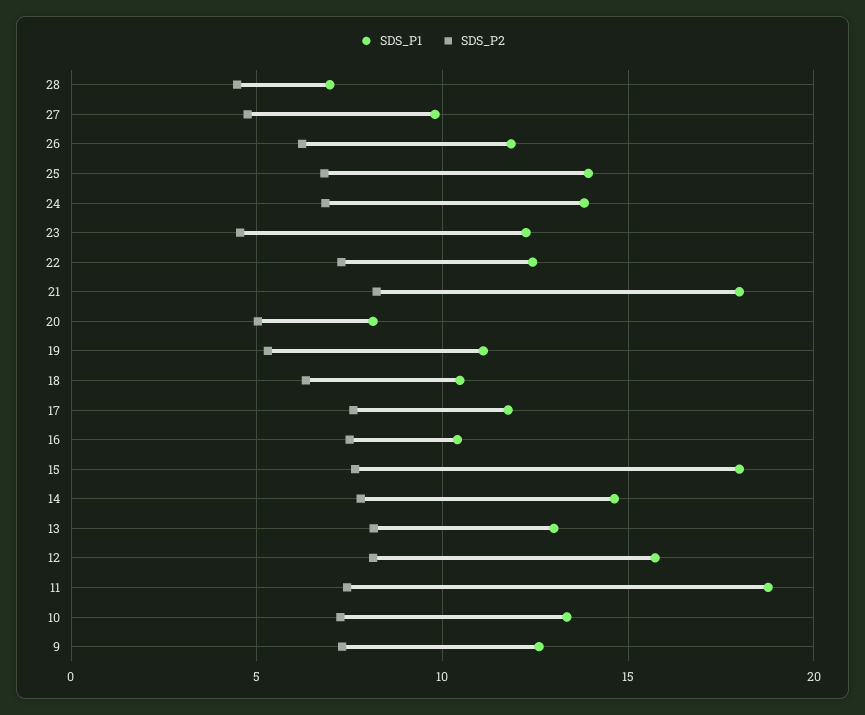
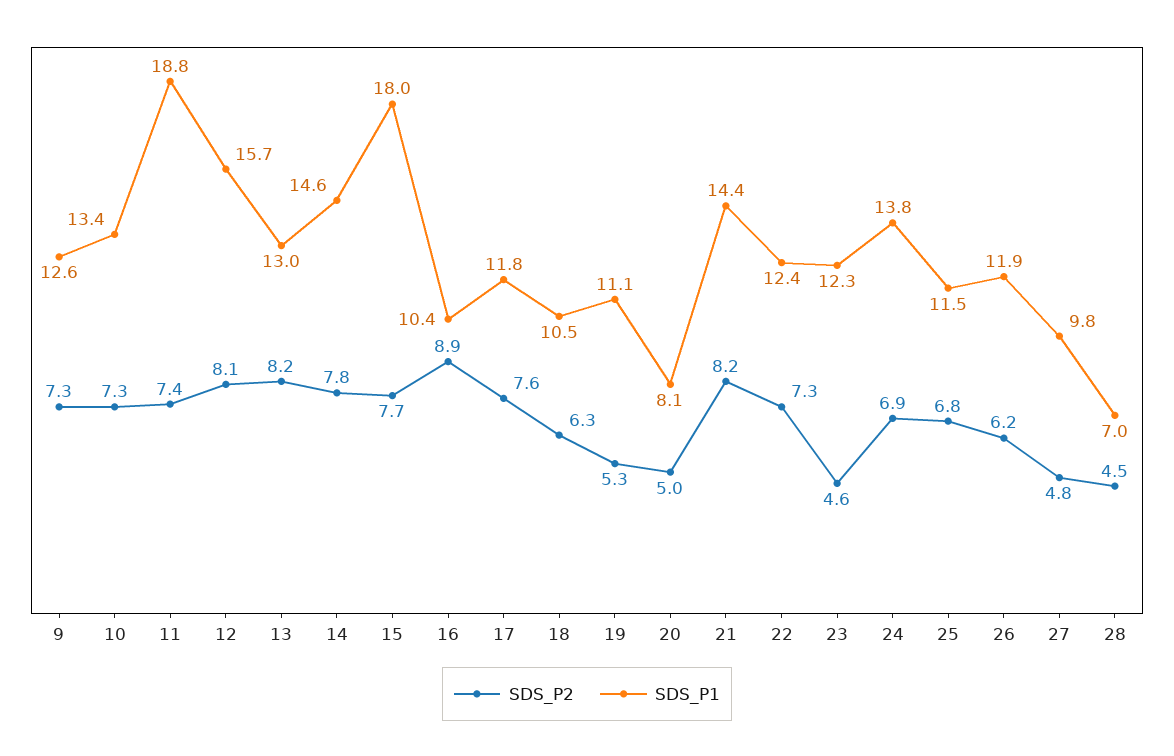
  {
    "SDS_P1": {
      "28": 7,
      "27": 9.8,
      "26": 11.9,
-     "25": 14,
+     "25": 11.5,
      "24": 13.8,
      "23": 12.3,
      "22": 12.4,
-     "21": 18,
+     "21": 14.4,
      "20": 8.1,
      "19": 11.1,
      "18": 10.5,
      "17": 11.8,
      "16": 10.4,
      "15": 18,
      "14": 14.6,
      "13": 13,
      "12": 15.7,
      "11": 18.8,
      "10": 13.4,
      "9": 12.6
    },
    "SDS_P2": {
      "28": 4.5,
      "27": 4.8,
      "26": 6.2,
      "25": 6.8,
      "24": 6.9,
      "23": 4.6,
      "22": 7.3,
      "21": 8.2,
      "20": 5,
      "19": 5.3,
      "18": 6.3,
      "17": 7.6,
-     "16": 7.5,
+     "16": 8.9,
      "15": 7.7,
      "14": 7.8,
      "13": 8.2,
      "12": 8.1,
      "11": 7.4,
      "10": 7.3,
      "9": 7.3
    }
  }

